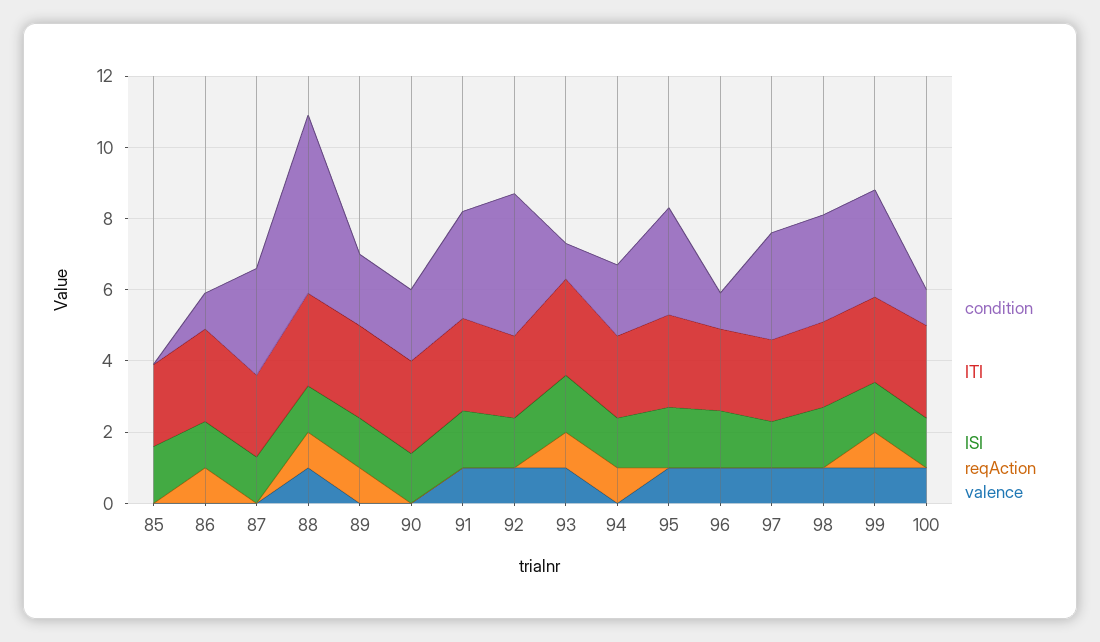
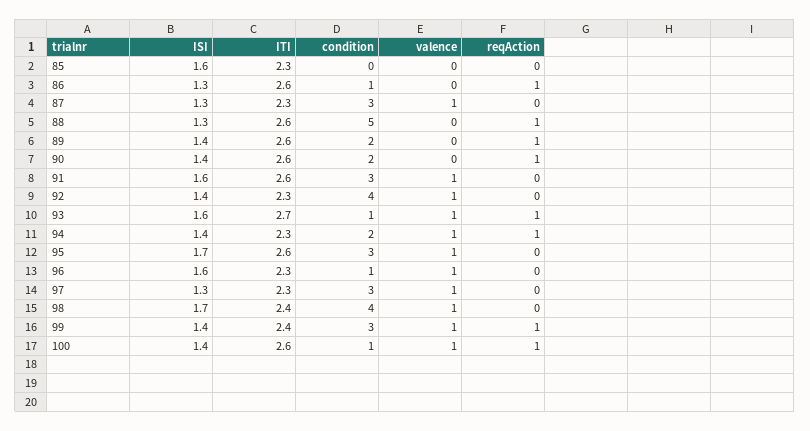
  {
    "condition": {
      "85": 0,
      "86": 1,
      "87": 3,
      "88": 5,
      "89": 2,
      "90": 2,
      "91": 3,
      "92": 4,
      "93": 1,
      "94": 2,
      "95": 3,
      "96": 1,
      "97": 3,
-     "98": 3,
+     "98": 4,
      "99": 3,
      "100": 1
    },
    "ITI": {
      "85": 2.3,
      "86": 2.6,
      "87": 2.3,
      "88": 2.6,
      "89": 2.6,
      "90": 2.6,
      "91": 2.6,
      "92": 2.3,
      "93": 2.7,
      "94": 2.3,
      "95": 2.6,
      "96": 2.3,
      "97": 2.3,
      "98": 2.4,
      "99": 2.4,
      "100": 2.6
    },
    "ISI": {
      "85": 1.6,
      "86": 1.3,
      "87": 1.3,
      "88": 1.3,
      "89": 1.4,
      "90": 1.4,
      "91": 1.6,
      "92": 1.4,
      "93": 1.6,
      "94": 1.4,
      "95": 1.7,
      "96": 1.6,
      "97": 1.3,
      "98": 1.7,
      "99": 1.4,
      "100": 1.4
    },
    "reqAction": {
      "85": 0,
      "86": 1,
      "87": 0,
      "88": 1,
      "89": 1,
-     "90": 0,
+     "90": 1,
      "91": 0,
      "92": 0,
      "93": 1,
      "94": 1,
      "95": 0,
      "96": 0,
      "97": 0,
      "98": 0,
      "99": 1,
-     "100": 0
+     "100": 1
    },
    "valence": {
      "85": 0,
      "86": 0,
-     "87": 0,
+     "87": 1,
-     "88": 1,
+     "88": 0,
      "89": 0,
      "90": 0,
      "91": 1,
      "92": 1,
      "93": 1,
-     "94": 0,
+     "94": 1,
      "95": 1,
      "96": 1,
      "97": 1,
      "98": 1,
      "99": 1,
      "100": 1
    }
  }

